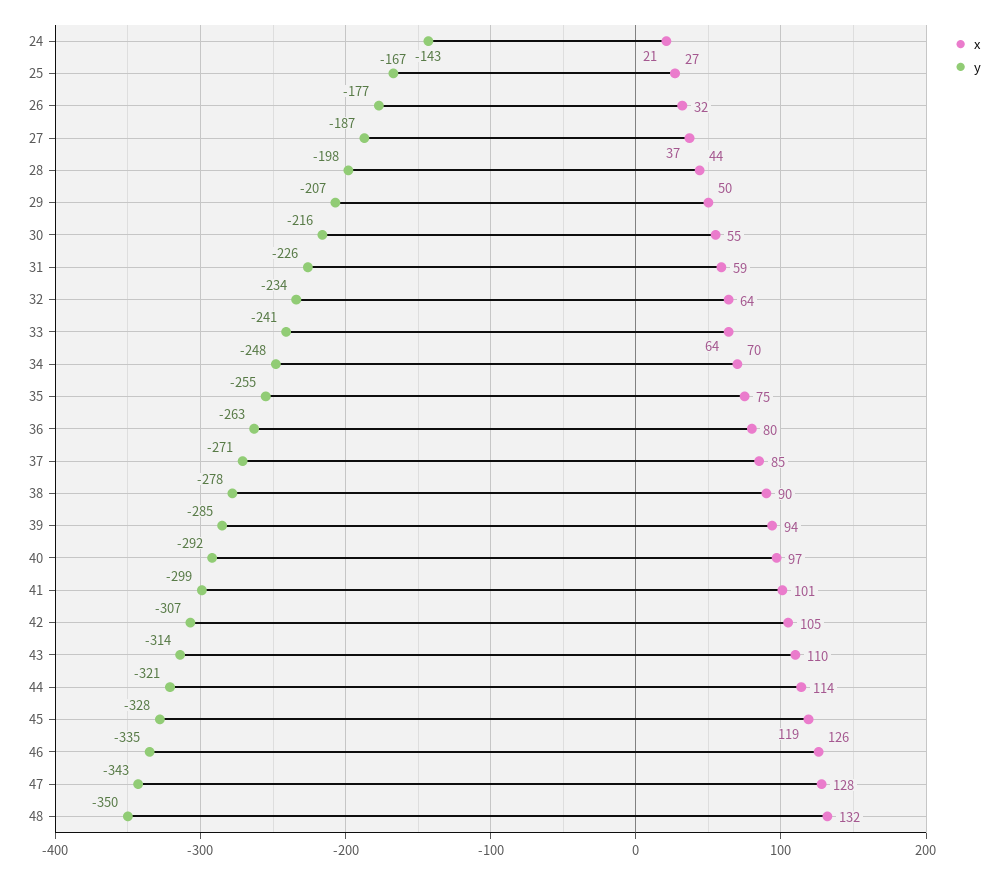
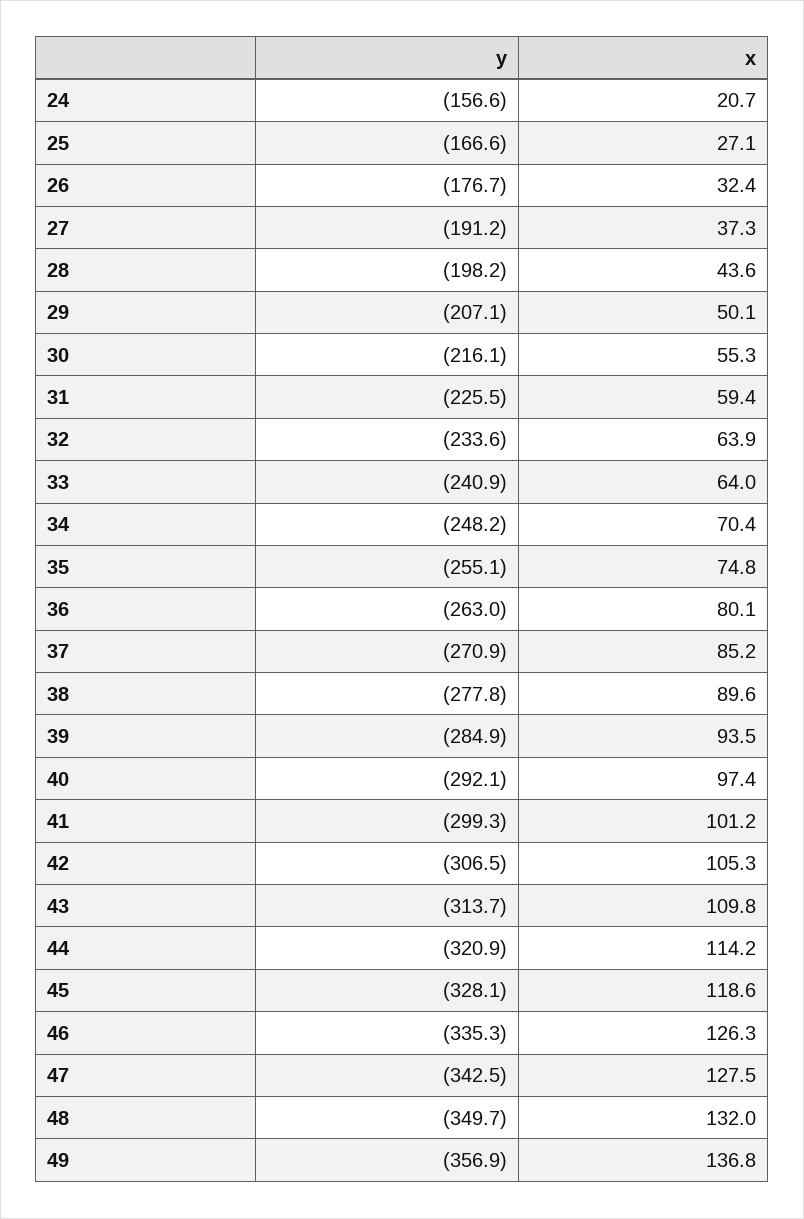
  {
    "x": {
      "24": 20.7,
      "25": 27.1,
      "26": 32.4,
      "27": 37.3,
      "28": 43.6,
      "29": 50.1,
      "30": 55.3,
      "31": 59.4,
      "32": 63.9,
      "33": 64,
      "34": 70.4,
      "35": 74.8,
      "36": 80.1,
      "37": 85.2,
      "38": 89.6,
      "39": 93.5,
      "40": 97.4,
      "41": 101.2,
      "42": 105.3,
      "43": 109.8,
      "44": 114.2,
      "45": 118.6,
      "46": 126.3,
      "47": 127.5,
-     "48": 132
+     "48": 132,
+     "49": 136.8
    },
    "y": {
-     "24": -143,
+     "24": -156.6,
      "25": -166.6,
      "26": -176.7,
-     "27": -187,
+     "27": -191.2,
      "28": -198.2,
      "29": -207.1,
      "30": -216.1,
      "31": -225.5,
      "32": -233.6,
      "33": -240.9,
      "34": -248.2,
      "35": -255.1,
      "36": -263,
      "37": -270.9,
      "38": -277.8,
      "39": -284.9,
      "40": -292.1,
      "41": -299.3,
      "42": -306.5,
      "43": -313.7,
      "44": -320.9,
      "45": -328.1,
      "46": -335.3,
      "47": -342.5,
-     "48": -349.7
+     "48": -349.7,
+     "49": -356.9
    }
  }

